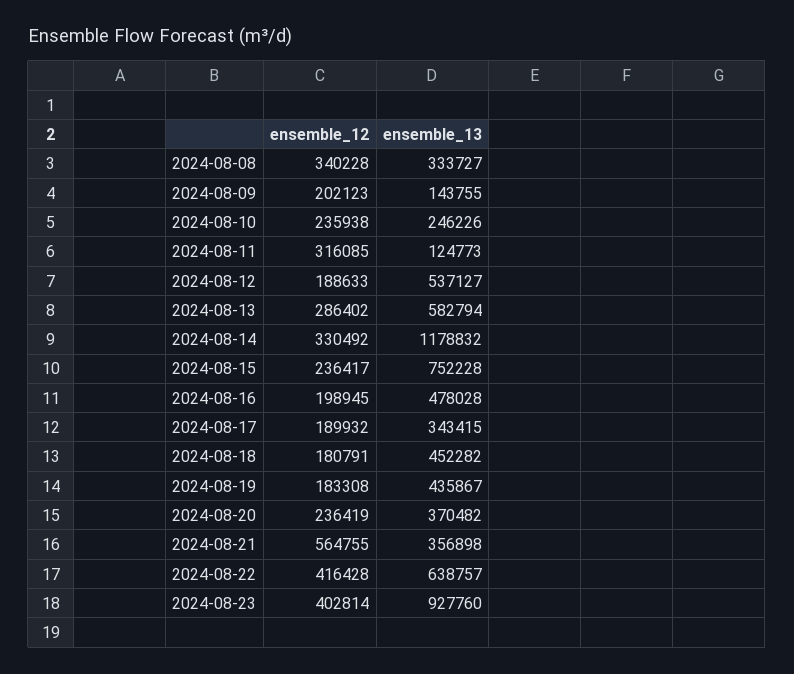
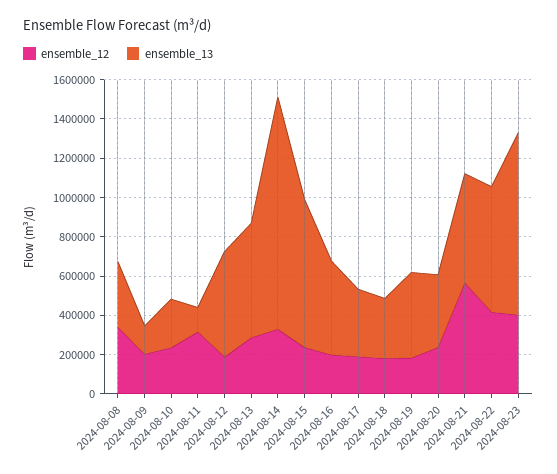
  {
    "ensemble_12": {
      "2024-08-08": 340228,
      "2024-08-09": 202123,
      "2024-08-10": 235938,
      "2024-08-11": 316085,
      "2024-08-12": 188633,
      "2024-08-13": 286402,
      "2024-08-14": 330492,
      "2024-08-15": 236417,
      "2024-08-16": 198945,
      "2024-08-17": 189932,
      "2024-08-18": 180791,
      "2024-08-19": 183308,
      "2024-08-20": 236419,
      "2024-08-21": 564755,
      "2024-08-22": 416428,
      "2024-08-23": 402814
    },
    "ensemble_13": {
      "2024-08-08": 333727,
      "2024-08-09": 143755,
      "2024-08-10": 246226,
      "2024-08-11": 124773,
      "2024-08-12": 537127,
      "2024-08-13": 582794,
      "2024-08-14": 1178832,
      "2024-08-15": 752228,
      "2024-08-16": 478028,
      "2024-08-17": 343415,
-     "2024-08-18": 452282,
+     "2024-08-18": 300000,
      "2024-08-19": 435867,
      "2024-08-20": 370482,
-     "2024-08-21": 356898,
+     "2024-08-21": 550000,
      "2024-08-22": 638757,
      "2024-08-23": 927760
    }
  }

